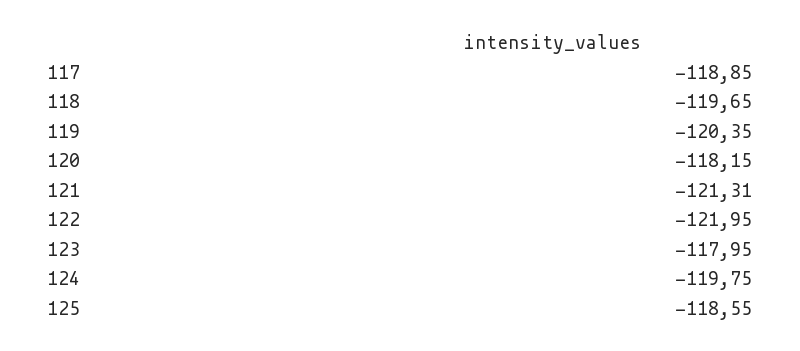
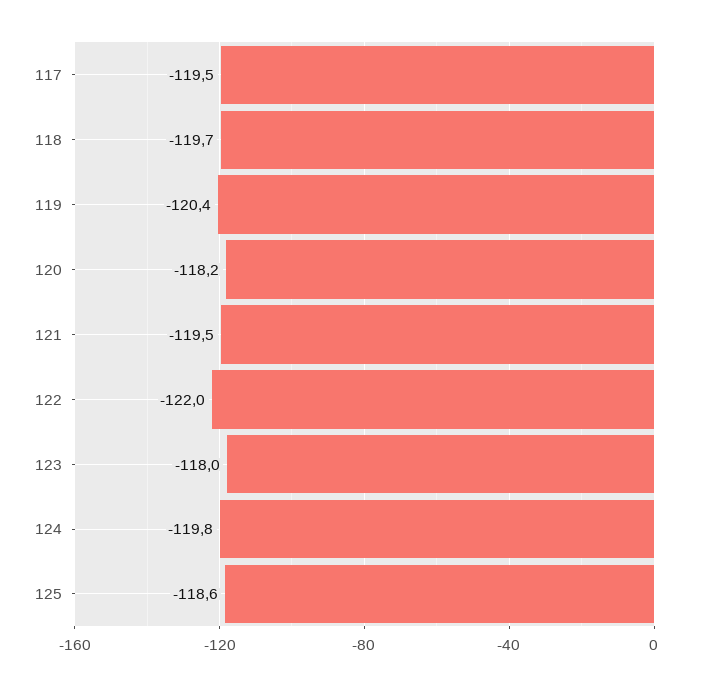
  {
-   "117": -118.85,
+   "117": -119.5,
    "118": -119.65,
    "119": -120.35,
    "120": -118.15,
-   "121": -121.31,
+   "121": -119.5,
    "122": -121.95,
    "123": -117.95,
    "124": -119.75,
    "125": -118.55
  }

